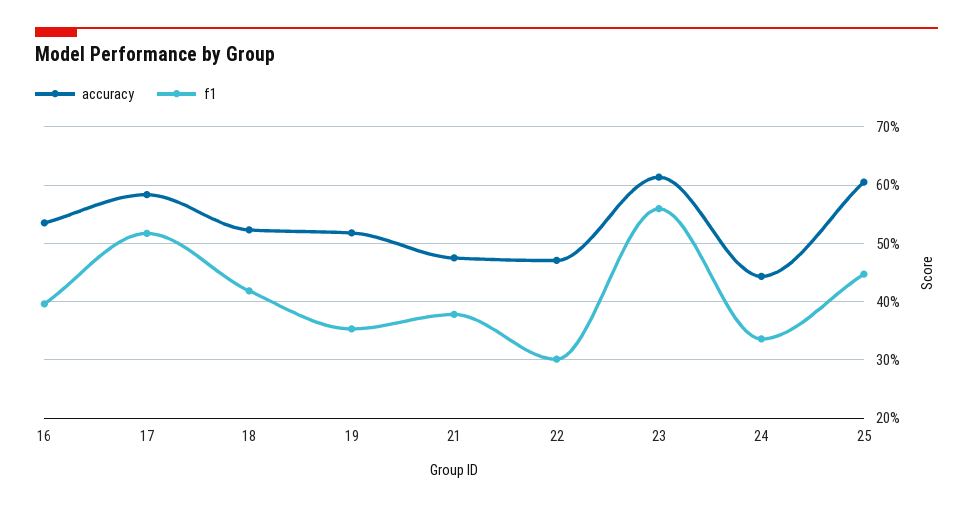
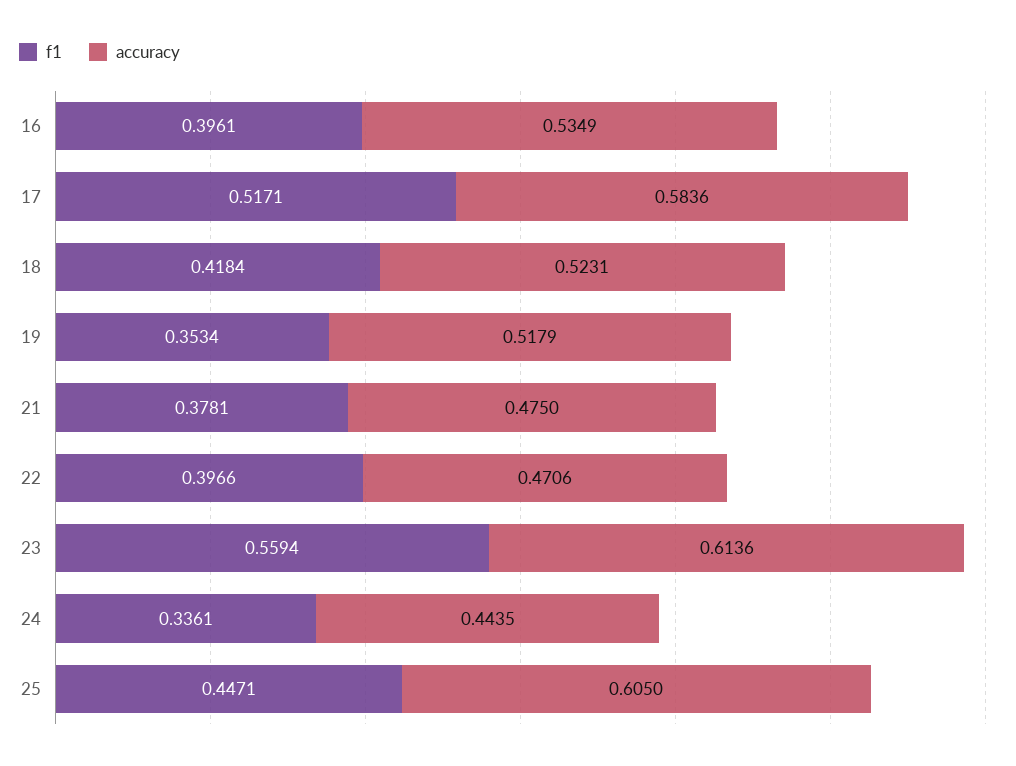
  {
    "accuracy": {
      "16": 0.5349,
      "17": 0.5836,
      "18": 0.5231,
      "19": 0.5179,
      "21": 0.475,
      "22": 0.4706,
      "23": 0.6136,
      "24": 0.4435,
      "25": 0.605
    },
    "f1": {
      "16": 0.3961,
      "17": 0.5171,
      "18": 0.4184,
      "19": 0.3534,
      "21": 0.3781,
-     "22": 0.3,
+     "22": 0.3966,
      "23": 0.5594,
      "24": 0.3361,
      "25": 0.4471
    }
  }

